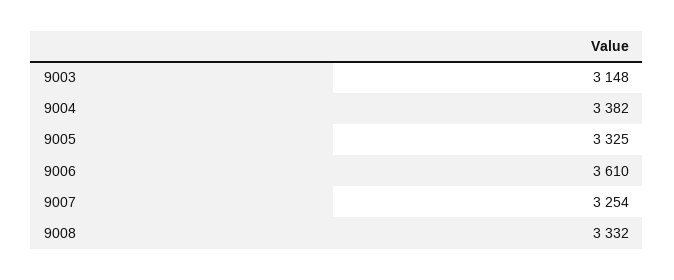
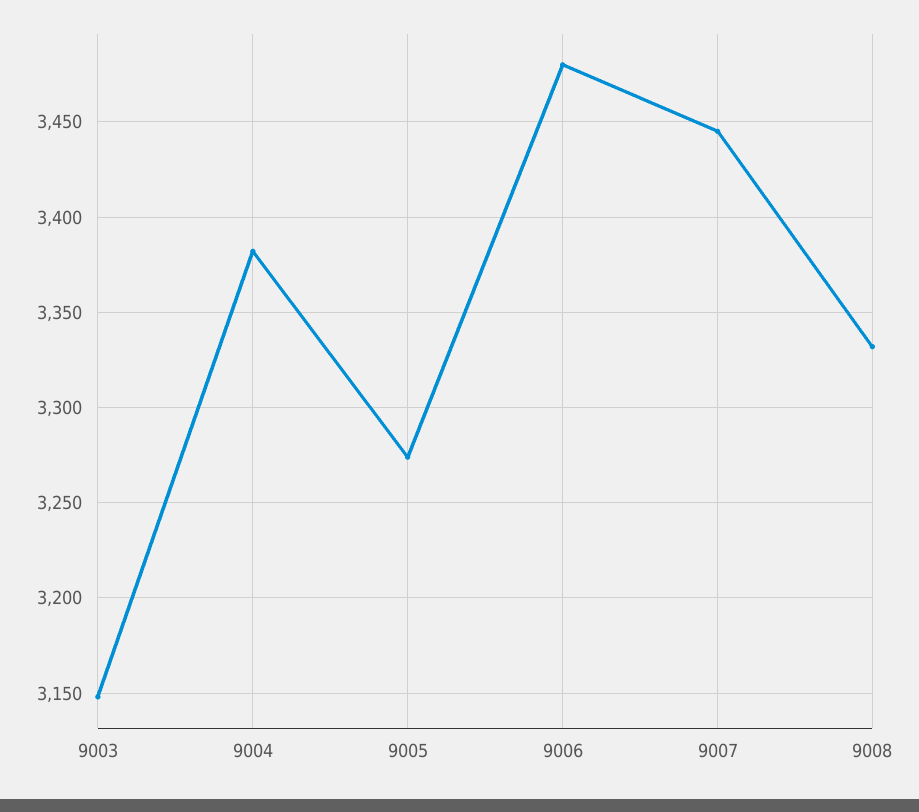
  {
    "9003": 3148,
    "9004": 3382,
-   "9005": 3325,
+   "9005": 3275,
-   "9006": 3610,
+   "9006": 3480,
-   "9007": 3254,
+   "9007": 3445,
    "9008": 3332
  }

